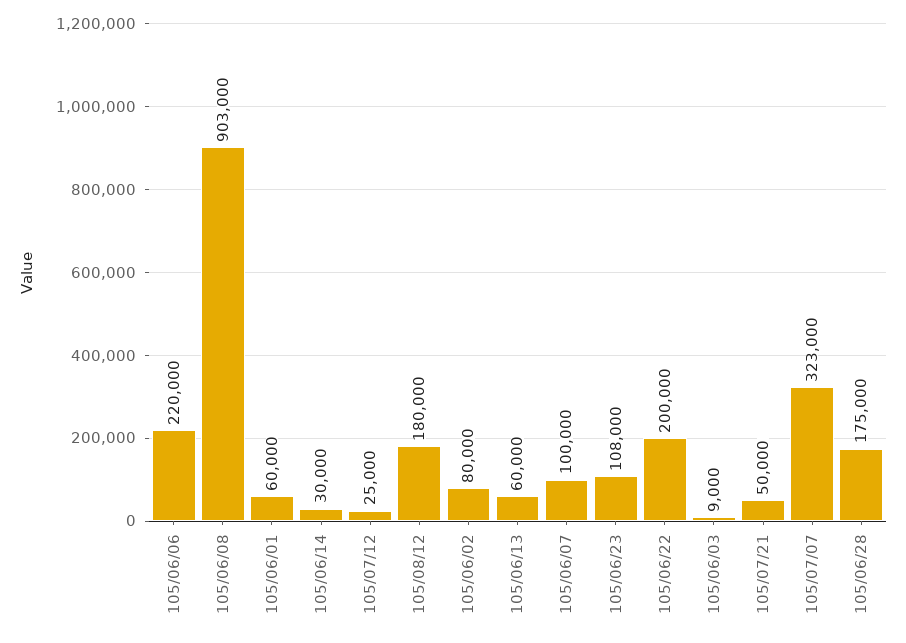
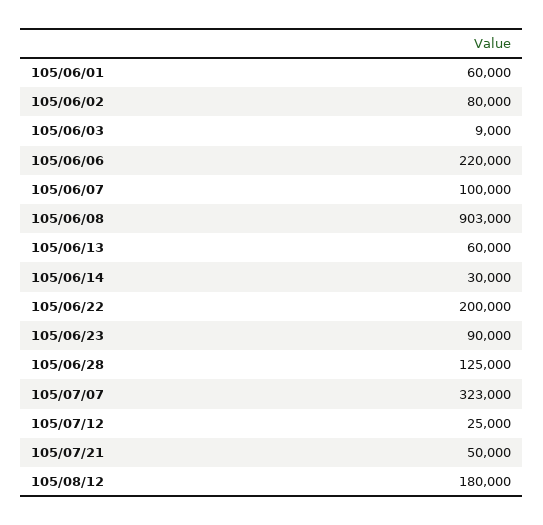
  {
    "105/06/06": 220000,
    "105/06/08": 903000,
    "105/06/01": 60000,
    "105/06/14": 30000,
    "105/07/12": 25000,
    "105/08/12": 180000,
    "105/06/02": 80000,
    "105/06/13": 60000,
    "105/06/07": 100000,
-   "105/06/23": 108000,
+   "105/06/23": 90000,
    "105/06/22": 200000,
    "105/06/03": 9000,
    "105/07/21": 50000,
    "105/07/07": 323000,
-   "105/06/28": 175000
+   "105/06/28": 125000
  }

